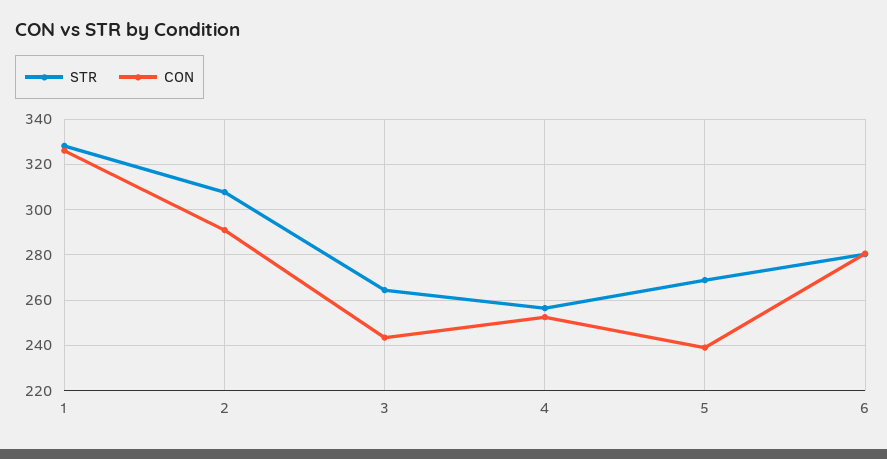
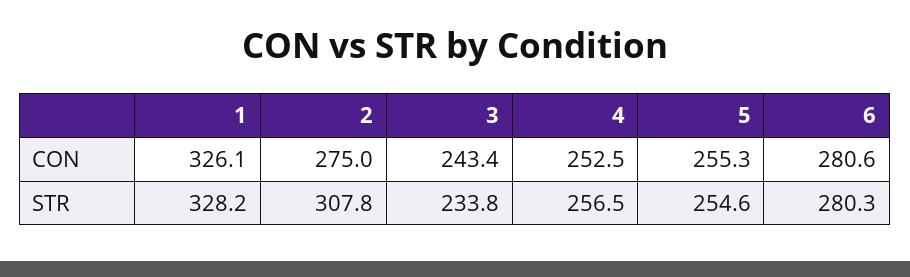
  {
    "STR": {
      "1": 328.2,
      "2": 307.8,
-     "3": 265,
+     "3": 233.8,
      "4": 256.5,
-     "5": 270,
+     "5": 254.6,
      "6": 280.3
    },
    "CON": {
      "1": 326.1,
-     "2": 290,
+     "2": 275,
      "3": 243.4,
      "4": 252.5,
-     "5": 240,
+     "5": 255.3,
      "6": 280.6
    }
  }

